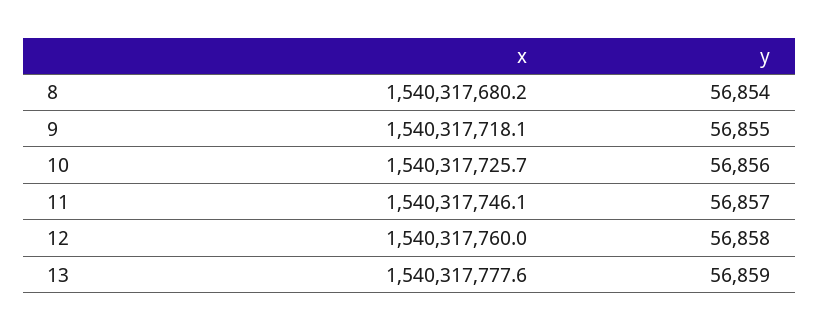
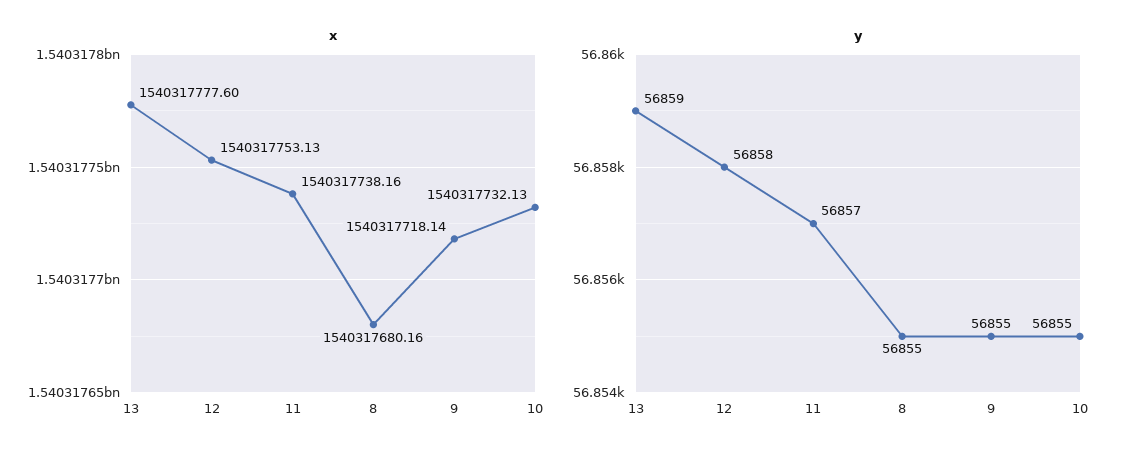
  {
    "x": {
      "8": 1540317680.16,
      "9": 1540317718.14,
-     "10": 1540317725.7,
+     "10": 1540317732.13,
-     "11": 1540317746.1,
+     "11": 1540317738.16,
-     "12": 1540317760,
+     "12": 1540317753.13,
      "13": 1540317777.6
    },
    "y": {
-     "8": 56854,
+     "8": 56855,
      "9": 56855,
-     "10": 56856,
+     "10": 56855,
      "11": 56857,
      "12": 56858,
      "13": 56859
    }
  }

